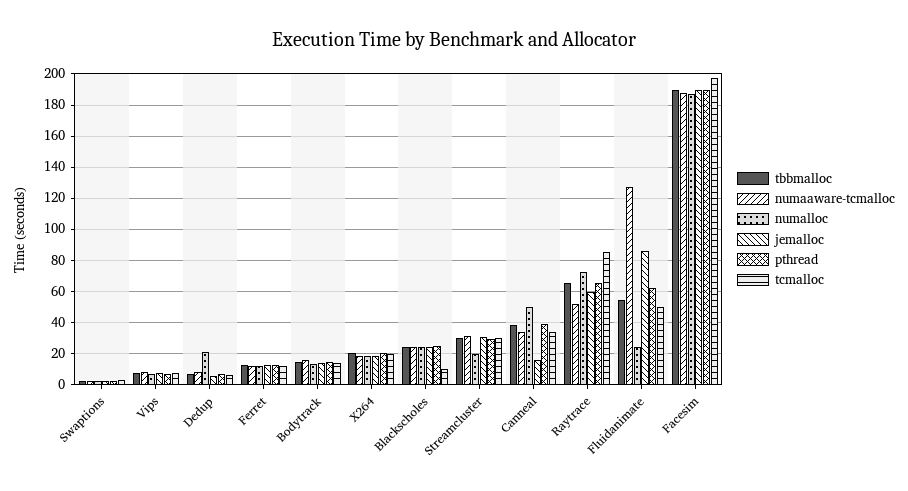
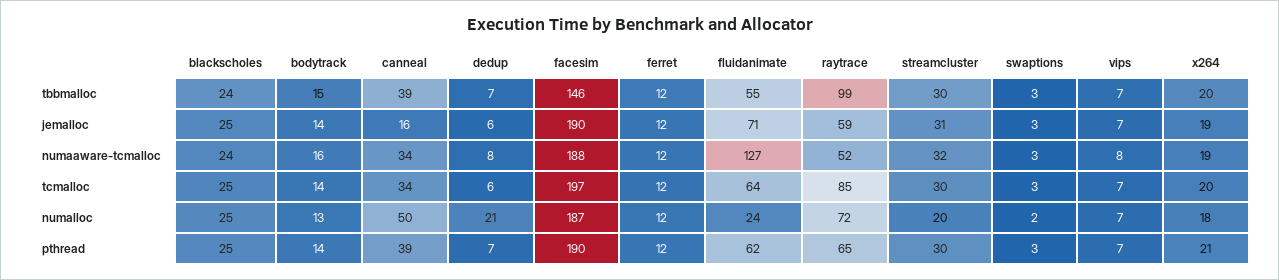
  {
    "tbbmalloc": {
      "Swaptions": 3,
      "Vips": 7,
      "Dedup": 7,
      "Ferret": 12,
      "Bodytrack": 15,
      "X264": 20,
      "Blackscholes": 24,
      "Streamcluster": 30,
      "Canneal": 39,
-     "Raytrace": 65,
+     "Raytrace": 99,
      "Fluidanimate": 55,
-     "Facesim": 190
+     "Facesim": 146
    },
    "numaaware-tcmalloc": {
      "Swaptions": 3,
      "Vips": 8,
      "Dedup": 8,
      "Ferret": 12,
      "Bodytrack": 16,
      "X264": 19,
      "Blackscholes": 24,
      "Streamcluster": 32,
      "Canneal": 34,
      "Raytrace": 52,
      "Fluidanimate": 127,
      "Facesim": 188
    },
    "numalloc": {
      "Swaptions": 2,
      "Vips": 7,
      "Dedup": 21,
      "Ferret": 12,
      "Bodytrack": 13,
      "X264": 18,
      "Blackscholes": 25,
      "Streamcluster": 20,
      "Canneal": 50,
      "Raytrace": 72,
      "Fluidanimate": 24,
      "Facesim": 187
    },
    "jemalloc": {
      "Swaptions": 3,
      "Vips": 7,
      "Dedup": 6,
      "Ferret": 12,
      "Bodytrack": 14,
      "X264": 19,
      "Blackscholes": 25,
      "Streamcluster": 31,
      "Canneal": 16,
      "Raytrace": 59,
-     "Fluidanimate": 85,
+     "Fluidanimate": 71,
      "Facesim": 190
    },
    "pthread": {
      "Swaptions": 3,
      "Vips": 7,
      "Dedup": 7,
      "Ferret": 12,
      "Bodytrack": 14,
      "X264": 21,
      "Blackscholes": 25,
      "Streamcluster": 30,
      "Canneal": 39,
      "Raytrace": 65,
      "Fluidanimate": 62,
      "Facesim": 190
    },
    "tcmalloc": {
      "Swaptions": 3,
      "Vips": 7,
      "Dedup": 6,
      "Ferret": 12,
      "Bodytrack": 14,
      "X264": 20,
-     "Blackscholes": 10,
+     "Blackscholes": 25,
      "Streamcluster": 30,
      "Canneal": 34,
      "Raytrace": 85,
-     "Fluidanimate": 50,
+     "Fluidanimate": 64,
      "Facesim": 197
    }
  }

